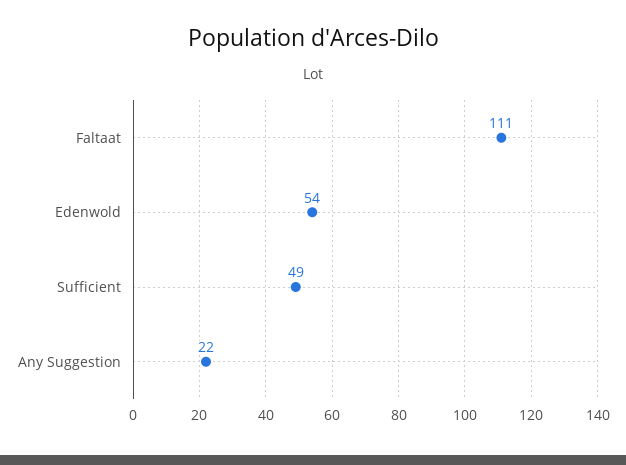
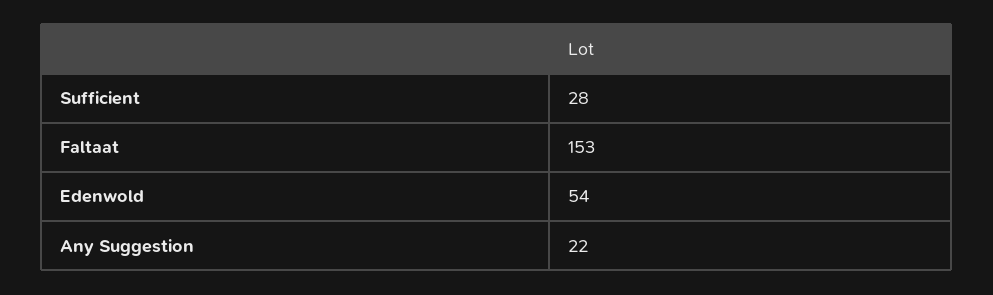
  {
-   "Faltaat": 111,
+   "Faltaat": 153,
    "Edenwold": 54,
-   "Sufficient": 49,
+   "Sufficient": 28,
    "Any Suggestion": 22
  }

